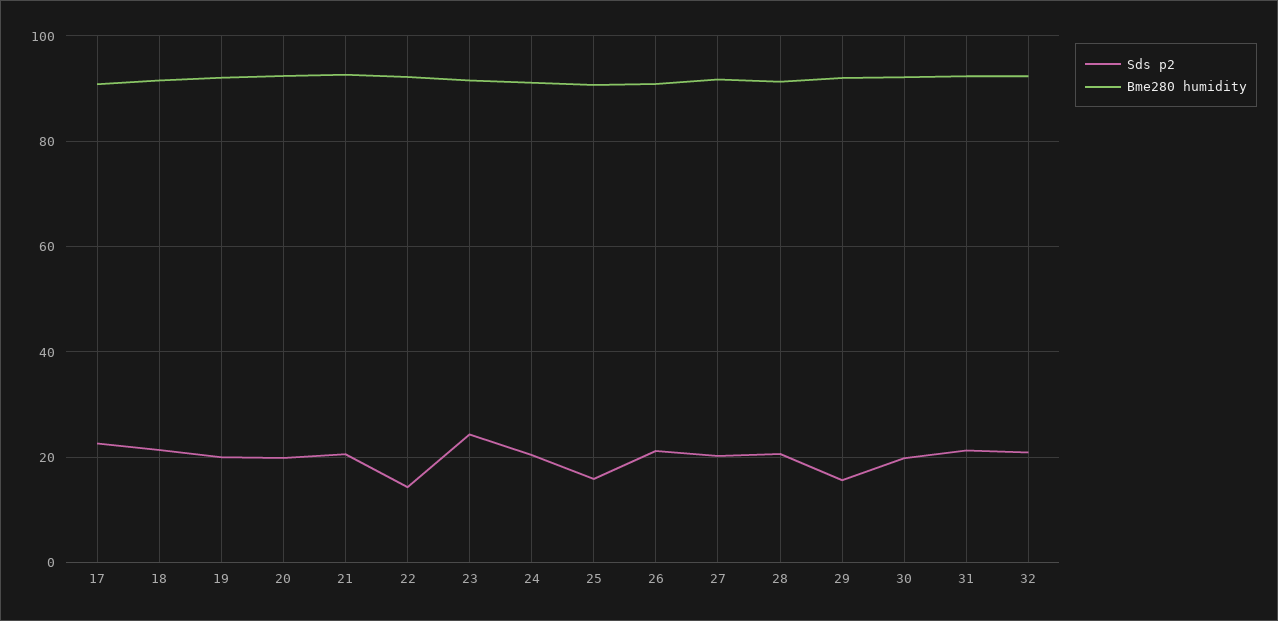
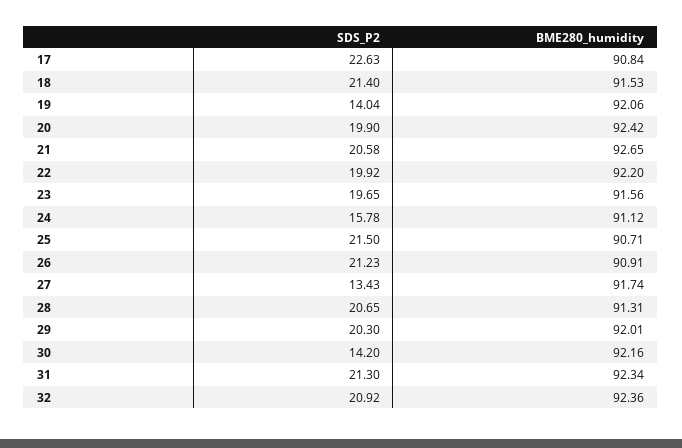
  {
    "Sds p2": {
      "17": 22.63,
      "18": 21.4,
-     "19": 20,
+     "19": 14.04,
      "20": 19.9,
      "21": 20.58,
-     "22": 14,
+     "22": 19.92,
-     "23": 24,
+     "23": 19.65,
-     "24": 20,
+     "24": 15.78,
-     "25": 16,
+     "25": 21.5,
      "26": 21.23,
-     "27": 20,
+     "27": 13.43,
      "28": 20.65,
-     "29": 16,
+     "29": 20.3,
-     "30": 20,
+     "30": 14.2,
      "31": 21.3,
      "32": 20.92
    },
    "Bme280 humidity": {
      "17": 90.84,
      "18": 91.53,
      "19": 92.06,
      "20": 92.42,
      "21": 92.65,
      "22": 92.2,
      "23": 91.56,
      "24": 91.12,
      "25": 90.71,
      "26": 90.91,
      "27": 91.74,
      "28": 91.31,
      "29": 92.01,
      "30": 92.16,
      "31": 92.34,
      "32": 92.36
    }
  }

